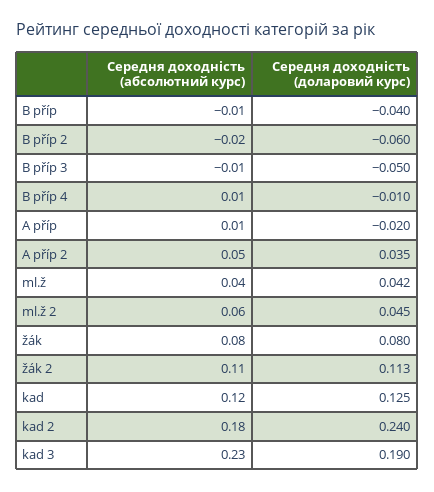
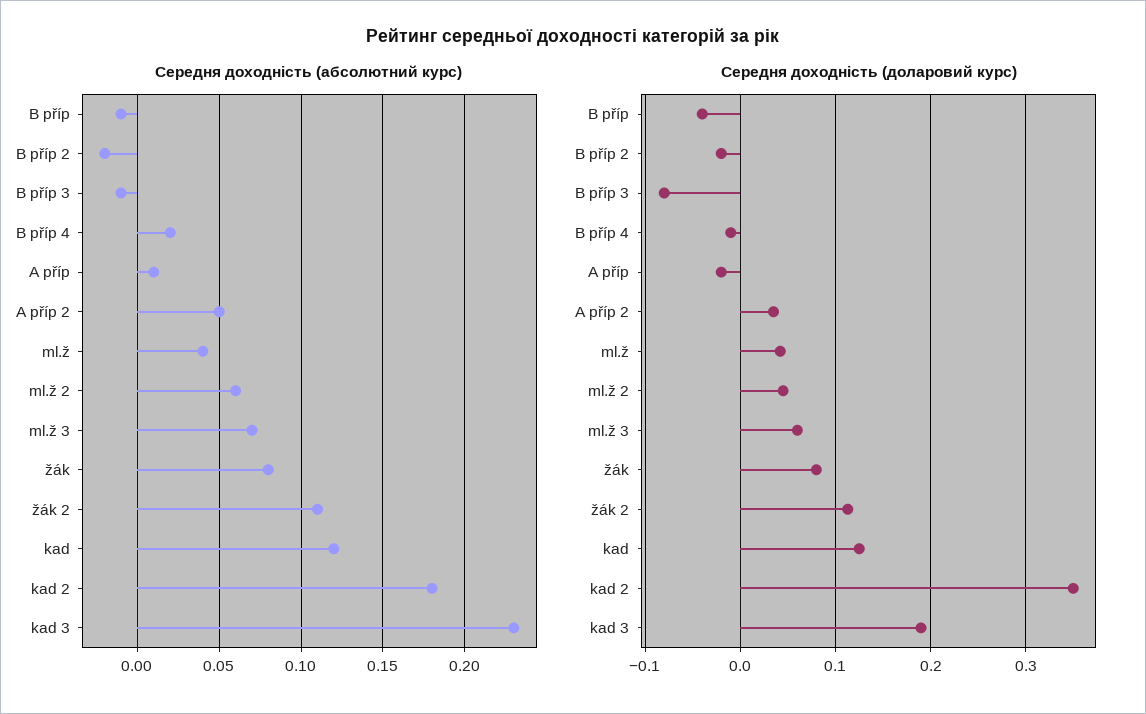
  {
    "Середня доходність (абсолютний курс)": {
      "B příp": -0.01,
      "B příp 2": -0.02,
      "B příp 3": -0.01,
-     "B příp 4": 0.01,
+     "B příp 4": 0.02,
      "A příp": 0.01,
      "A příp 2": 0.05,
      "ml.ž": 0.04,
      "ml.ž 2": 0.06,
      "žák": 0.08,
      "žák 2": 0.11,
      "kad": 0.12,
      "kad 2": 0.18,
-     "kad 3": 0.23
+     "kad 3": 0.23,
+     "ml.ž 3": 0.07
    },
    "Середня доходність (доларовий курс)": {
      "B příp": -0.04,
-     "B příp 2": -0.06,
+     "B příp 2": -0.02,
-     "B příp 3": -0.05,
+     "B příp 3": -0.08,
      "B příp 4": -0.01,
      "A příp": -0.02,
      "A příp 2": 0.035,
      "ml.ž": 0.042,
      "ml.ž 2": 0.045,
      "žák": 0.08,
      "žák 2": 0.113,
      "kad": 0.125,
-     "kad 2": 0.24,
+     "kad 2": 0.35,
-     "kad 3": 0.19
+     "kad 3": 0.19,
+     "ml.ž 3": 0.06
    }
  }

